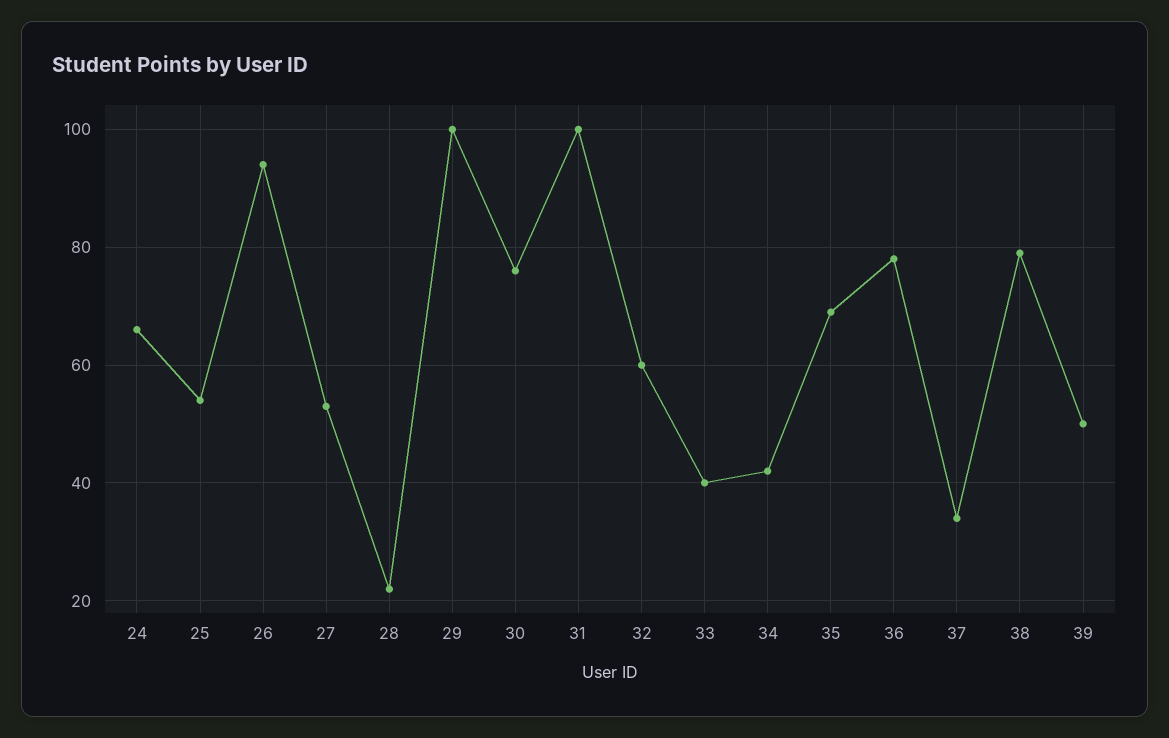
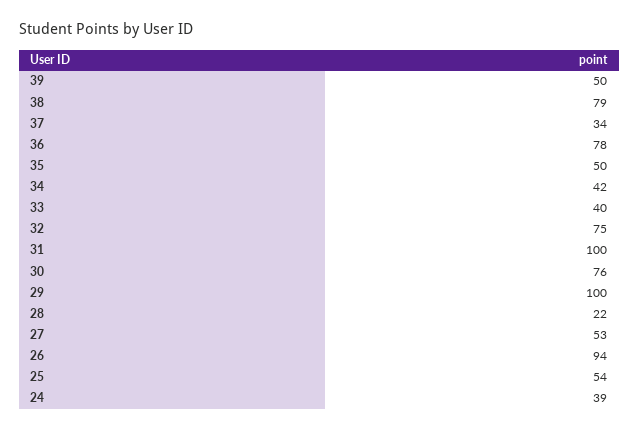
  {
-   "24": 65,
+   "24": 39,
    "25": 54,
    "26": 94,
    "27": 53,
    "28": 22,
    "29": 100,
    "30": 76,
    "31": 100,
-   "32": 60,
+   "32": 75,
    "33": 40,
    "34": 42,
-   "35": 70,
+   "35": 50,
    "36": 78,
    "37": 34,
    "38": 79,
    "39": 50
  }

